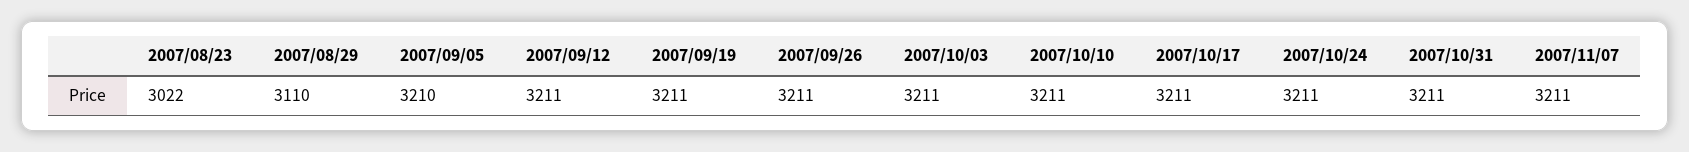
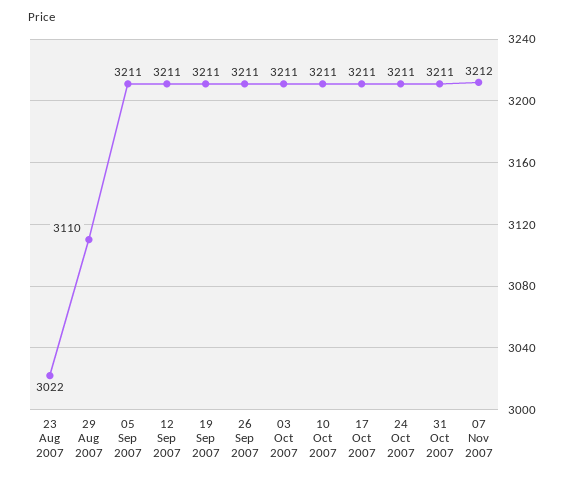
  {
    "2007/08/23": 3022,
    "2007/08/29": 3110,
-   "2007/09/05": 3210,
+   "2007/09/05": 3211,
    "2007/09/12": 3211,
    "2007/09/19": 3211,
    "2007/09/26": 3211,
    "2007/10/03": 3211,
    "2007/10/10": 3211,
    "2007/10/17": 3211,
    "2007/10/24": 3211,
    "2007/10/31": 3211,
-   "2007/11/07": 3211
+   "2007/11/07": 3212
  }

